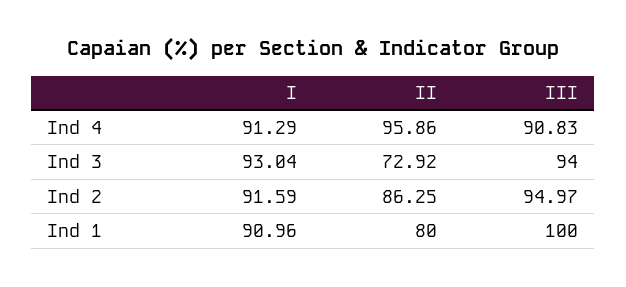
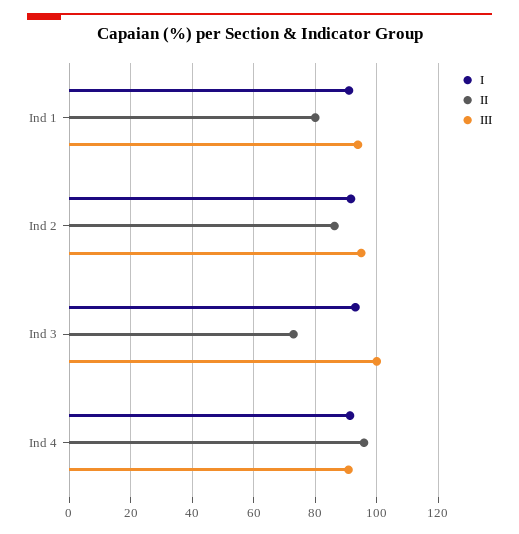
  {
    "I": {
      "Ind 4": 91.29,
      "Ind 3": 93.04,
      "Ind 2": 91.59,
      "Ind 1": 90.96
    },
    "II": {
      "Ind 4": 95.86,
      "Ind 3": 72.92,
      "Ind 2": 86.25,
      "Ind 1": 80
    },
    "III": {
      "Ind 4": 90.83,
-     "Ind 3": 94,
+     "Ind 3": 100,
      "Ind 2": 94.97,
-     "Ind 1": 100
+     "Ind 1": 94
    }
  }

